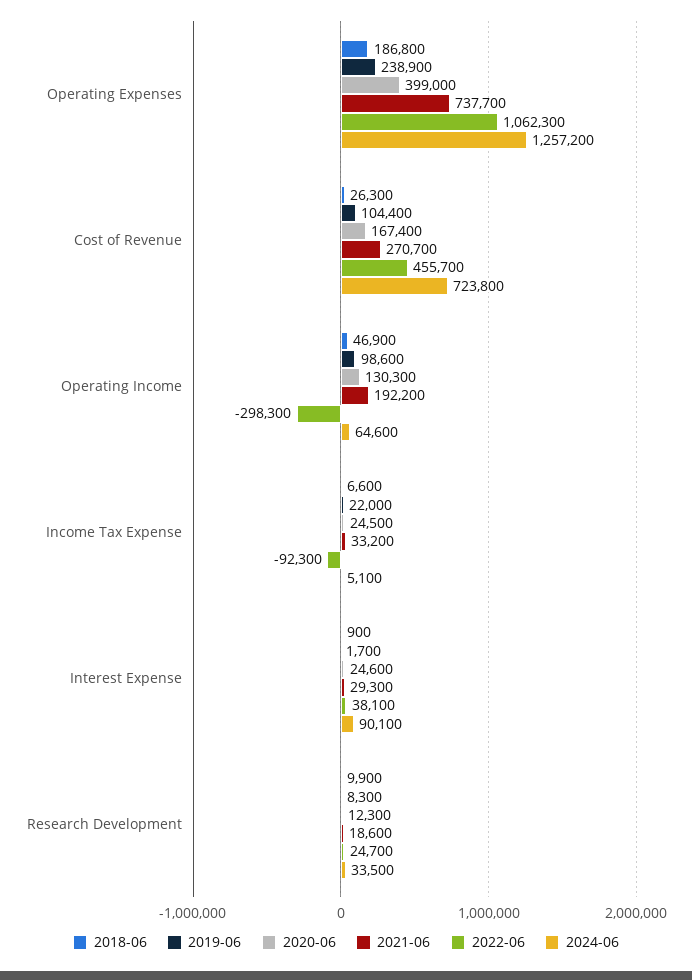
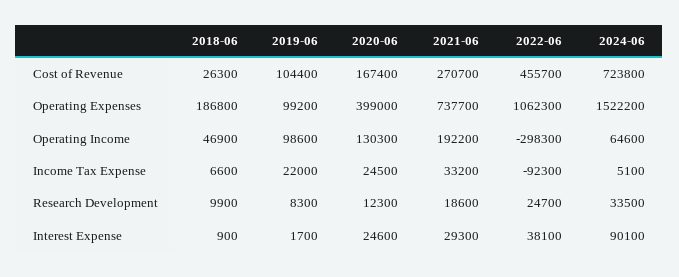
  {
    "2018-06": {
      "Operating Expenses": 186800,
      "Cost of Revenue": 26300,
      "Operating Income": 46900,
      "Income Tax Expense": 6600,
      "Interest Expense": 900,
      "Research Development": 9900
    },
    "2019-06": {
-     "Operating Expenses": 238900,
+     "Operating Expenses": 99200,
      "Cost of Revenue": 104400,
      "Operating Income": 98600,
      "Income Tax Expense": 22000,
      "Interest Expense": 1700,
      "Research Development": 8300
    },
    "2020-06": {
      "Operating Expenses": 399000,
      "Cost of Revenue": 167400,
      "Operating Income": 130300,
      "Income Tax Expense": 24500,
      "Interest Expense": 24600,
      "Research Development": 12300
    },
    "2021-06": {
      "Operating Expenses": 737700,
      "Cost of Revenue": 270700,
      "Operating Income": 192200,
      "Income Tax Expense": 33200,
      "Interest Expense": 29300,
      "Research Development": 18600
    },
    "2022-06": {
      "Operating Expenses": 1062300,
      "Cost of Revenue": 455700,
      "Operating Income": -298300,
      "Income Tax Expense": -92300,
      "Interest Expense": 38100,
      "Research Development": 24700
    },
    "2024-06": {
-     "Operating Expenses": 1257200,
+     "Operating Expenses": 1522200,
      "Cost of Revenue": 723800,
      "Operating Income": 64600,
      "Income Tax Expense": 5100,
      "Interest Expense": 90100,
      "Research Development": 33500
    }
  }

